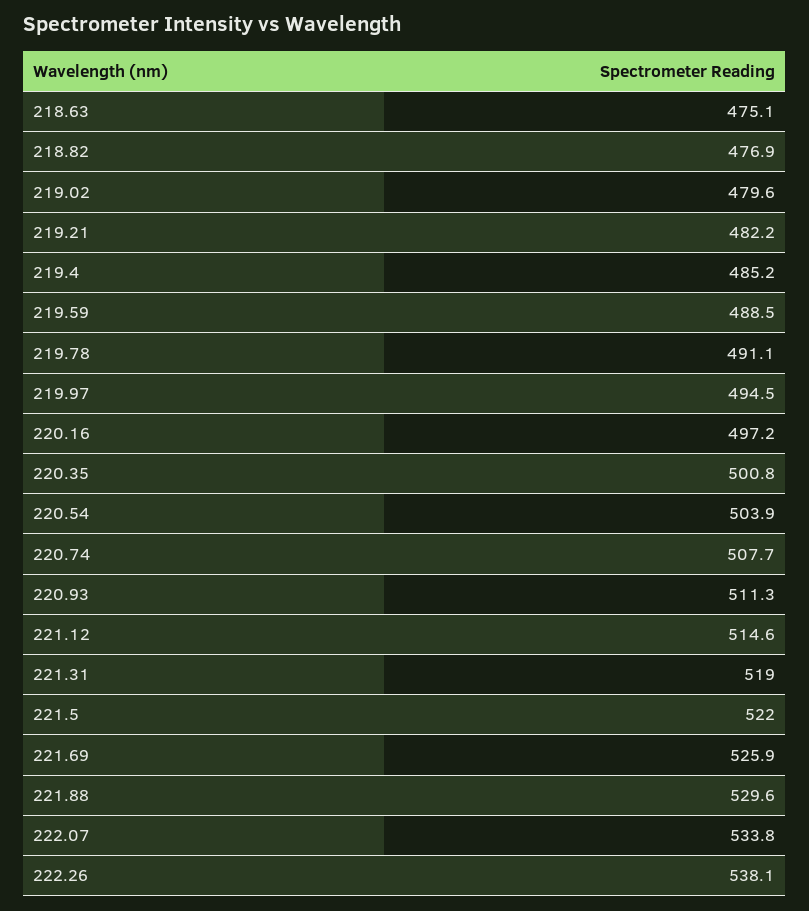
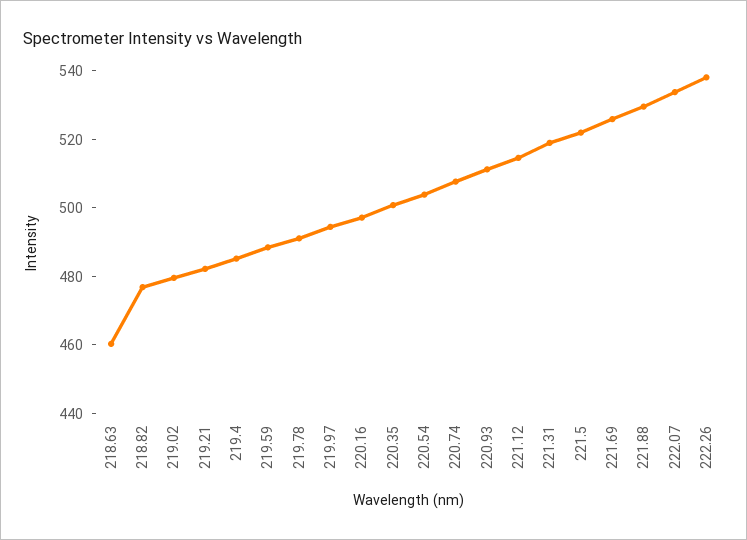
  {
-   "218.63": 475.1,
+   "218.63": 460,
    "218.82": 476.9,
    "219.02": 479.6,
    "219.21": 482.2,
    "219.4": 485.2,
    "219.59": 488.5,
    "219.78": 491.1,
    "219.97": 494.5,
    "220.16": 497.2,
    "220.35": 500.8,
    "220.54": 503.9,
    "220.74": 507.7,
    "220.93": 511.3,
    "221.12": 514.6,
    "221.31": 519,
    "221.5": 522,
    "221.69": 525.9,
    "221.88": 529.6,
    "222.07": 533.8,
    "222.26": 538.1
  }

